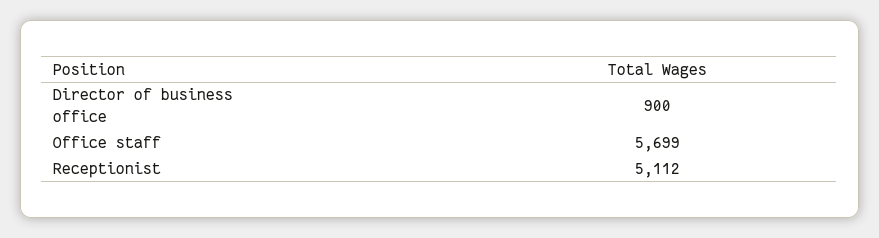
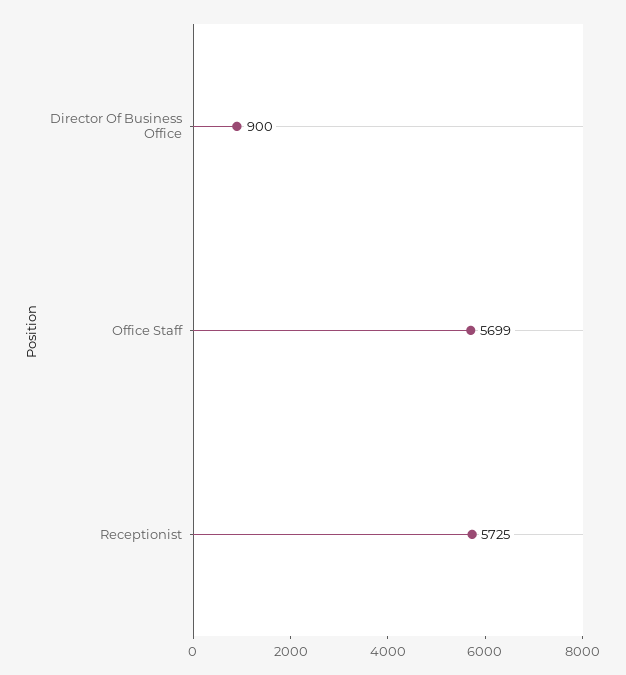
  {
    "Director of business office": 900,
    "Office staff": 5699,
-   "Receptionist": 5112
+   "Receptionist": 5725
  }

